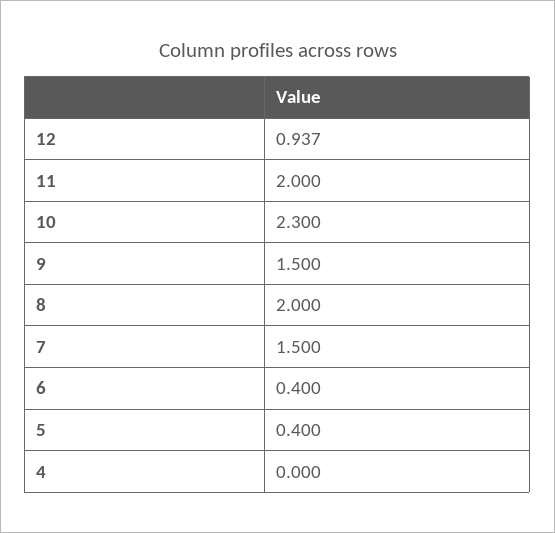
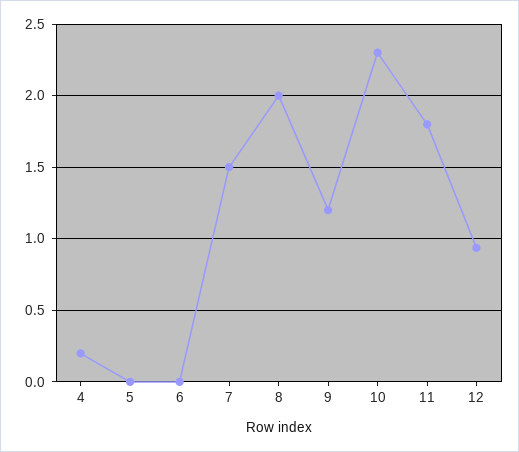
  {
    "12": 0.937,
-   "11": 2,
+   "11": 1.8,
    "10": 2.3,
-   "9": 1.5,
+   "9": 1.2,
    "8": 2,
    "7": 1.5,
-   "6": 0.4,
+   "6": 0,
-   "5": 0.4,
+   "5": 0,
-   "4": 0
+   "4": 0.2
  }

